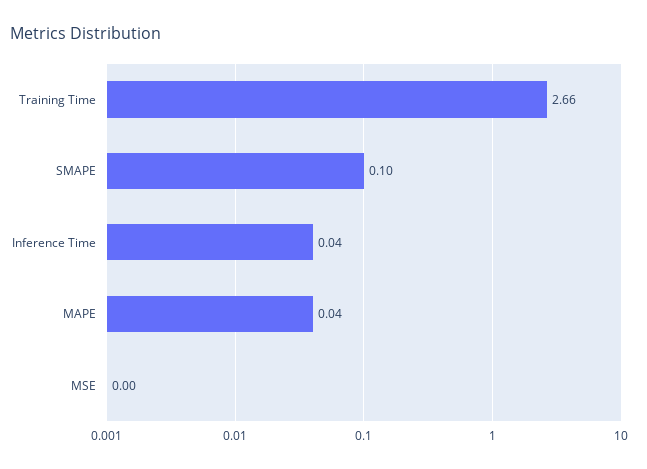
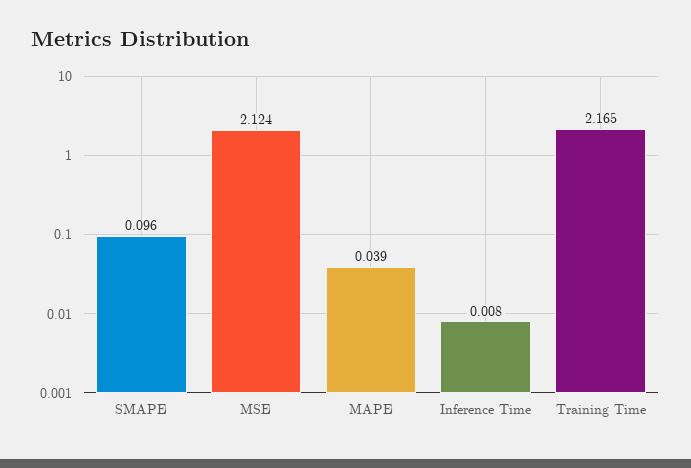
  {
-   "Training Time": 2.66,
+   "Training Time": 2.165,
    "SMAPE": 0.096,
-   "Inference Time": 0.04,
+   "Inference Time": 0.008,
    "MAPE": 0.039,
-   "MSE": 0
+   "MSE": 2.124
  }

